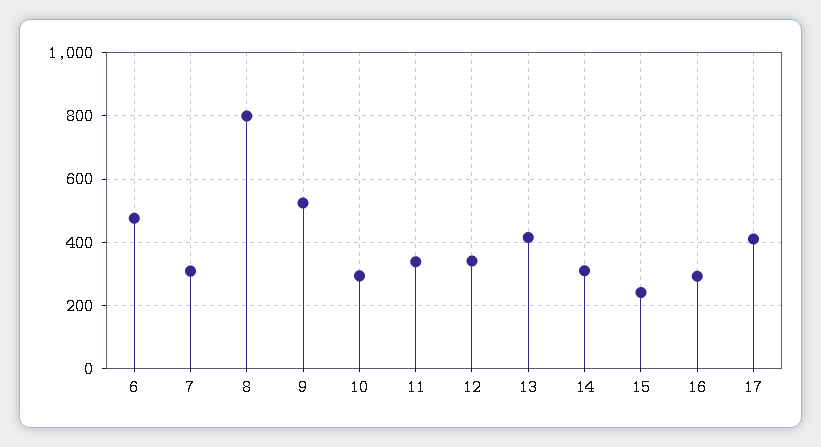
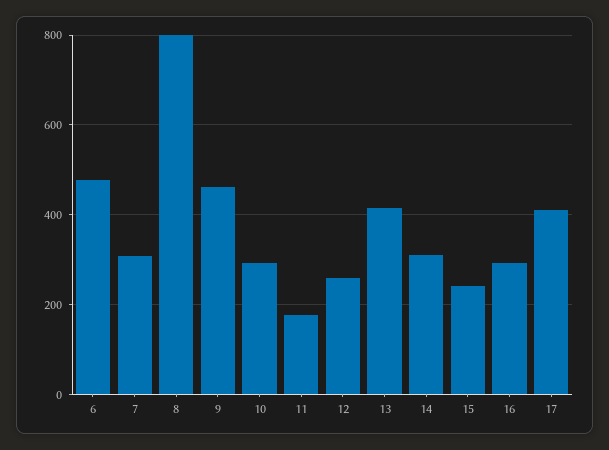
  {
    "6": 480,
    "7": 300,
    "8": 800,
-   "9": 520,
+   "9": 460,
    "10": 300,
-   "11": 340,
+   "11": 180,
-   "12": 340,
+   "12": 260,
    "13": 420,
    "14": 300,
    "15": 240,
    "16": 300,
    "17": 420
  }

